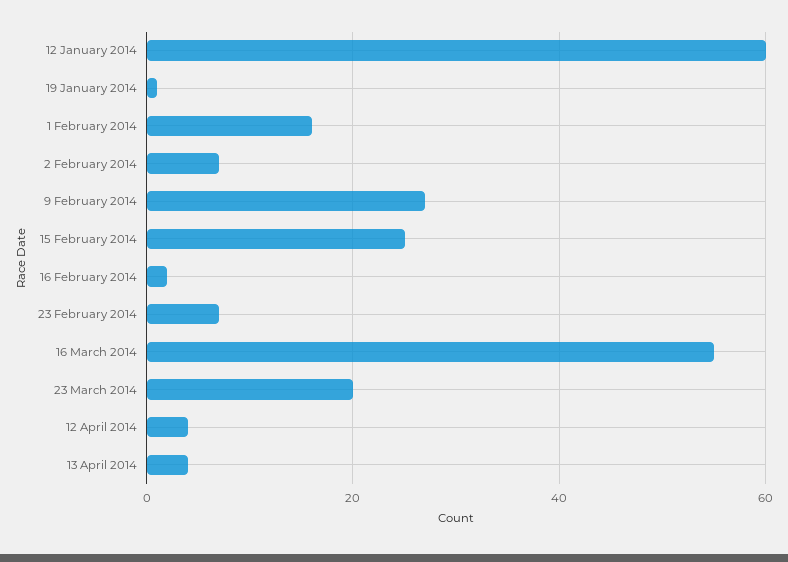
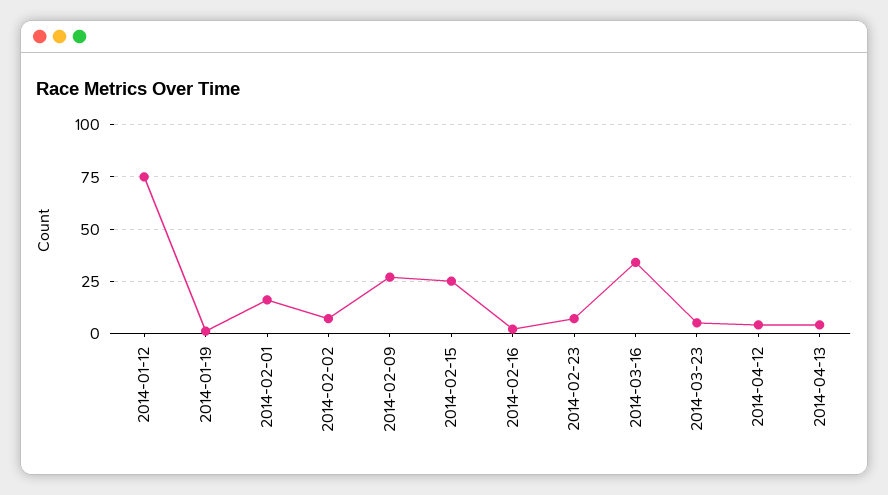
  {
-   "12 January 2014": 60,
+   "12 January 2014": 75,
    "19 January 2014": 0,
    "1 February 2014": 15,
    "2 February 2014": 5,
    "9 February 2014": 25,
    "15 February 2014": 25,
    "16 February 2014": 0,
    "23 February 2014": 5,
-   "16 March 2014": 55,
+   "16 March 2014": 35,
-   "23 March 2014": 20,
+   "23 March 2014": 5,
    "12 April 2014": 5,
    "13 April 2014": 5
  }

